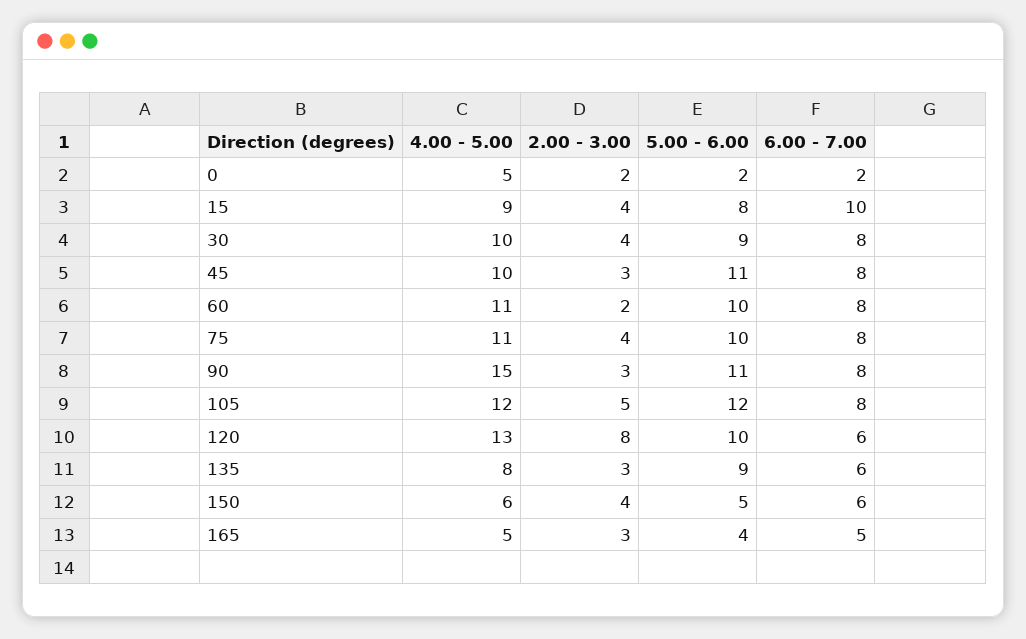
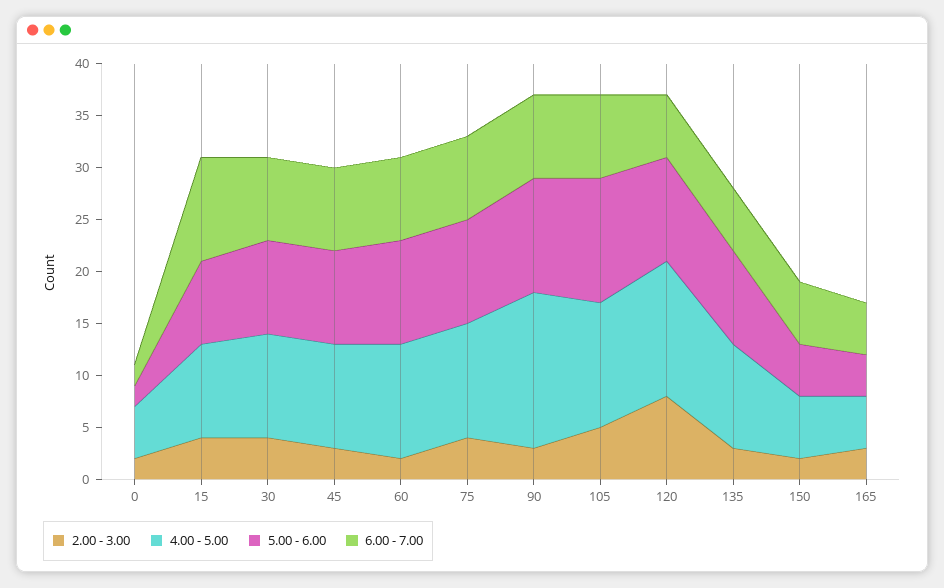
  {
    "4.00 - 5.00": {
      "0": 5,
      "15": 9,
      "30": 10,
      "45": 10,
      "60": 11,
      "75": 11,
      "90": 15,
      "105": 12,
      "120": 13,
-     "135": 8,
+     "135": 10,
      "150": 6,
      "165": 5
    },
    "2.00 - 3.00": {
      "0": 2,
      "15": 4,
      "30": 4,
      "45": 3,
      "60": 2,
      "75": 4,
      "90": 3,
      "105": 5,
      "120": 8,
      "135": 3,
-     "150": 4,
+     "150": 2,
      "165": 3
    },
    "5.00 - 6.00": {
      "0": 2,
      "15": 8,
      "30": 9,
-     "45": 11,
+     "45": 9,
      "60": 10,
      "75": 10,
      "90": 11,
      "105": 12,
      "120": 10,
      "135": 9,
      "150": 5,
      "165": 4
    },
    "6.00 - 7.00": {
      "0": 2,
      "15": 10,
      "30": 8,
      "45": 8,
      "60": 8,
      "75": 8,
      "90": 8,
      "105": 8,
      "120": 6,
      "135": 6,
      "150": 6,
      "165": 5
    }
  }

